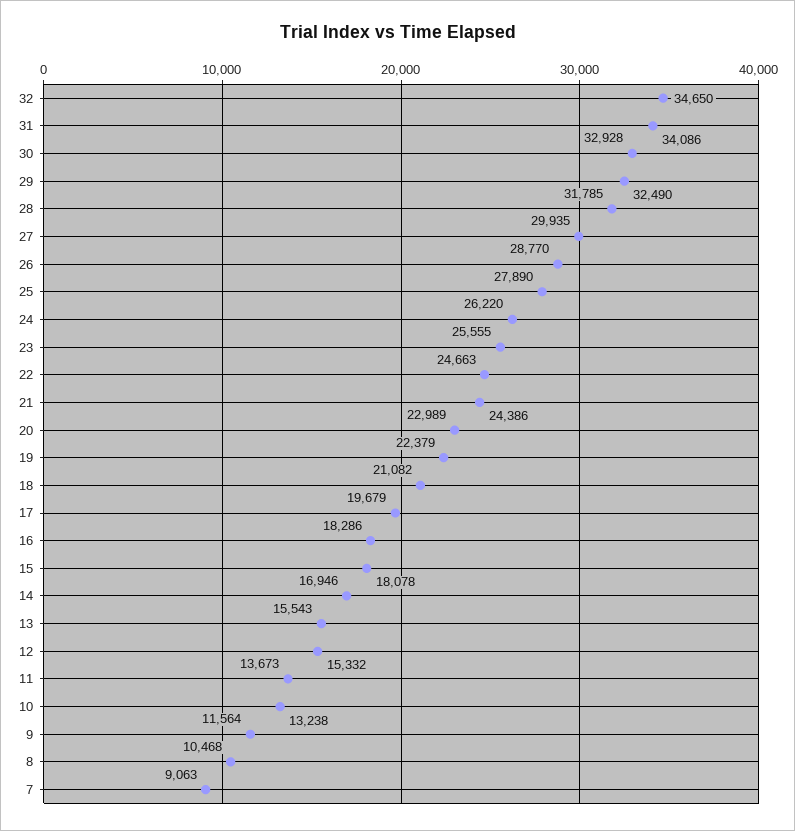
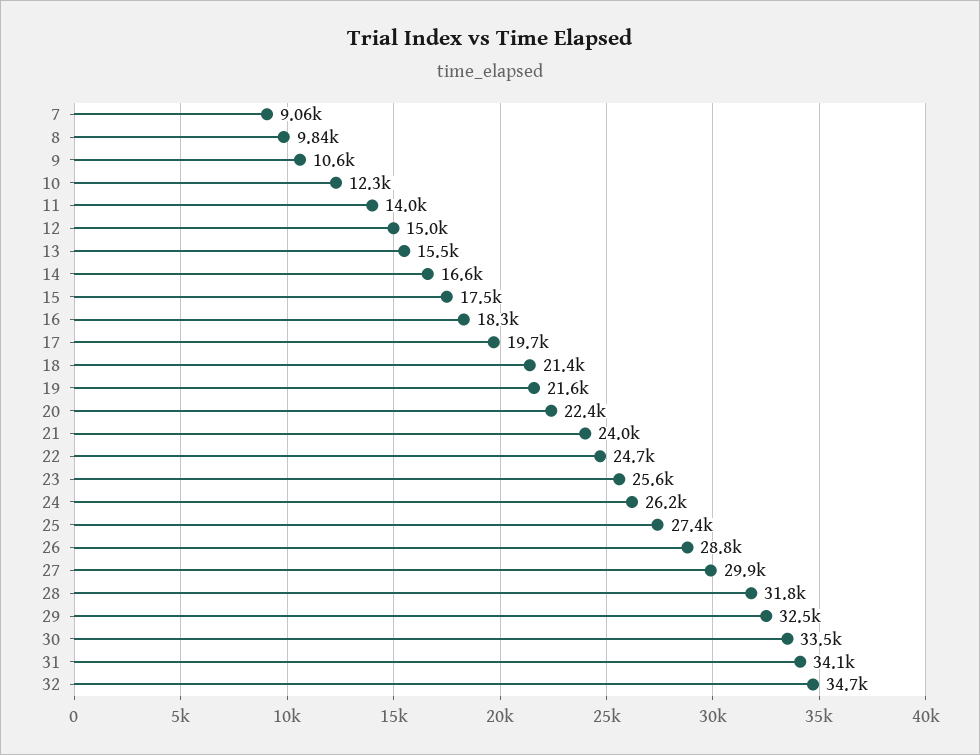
  {
    "32": 34650,
    "31": 34086,
-   "30": 32928,
+   "30": 33500,
    "29": 32490,
    "28": 31785,
    "27": 29935,
    "26": 28770,
-   "25": 27890,
+   "25": 27400,
    "24": 26220,
    "23": 25555,
    "22": 24663,
-   "21": 24386,
+   "21": 24000,
-   "20": 22989,
+   "20": 22400,
-   "19": 22379,
+   "19": 21600,
-   "18": 21082,
+   "18": 21400,
    "17": 19679,
    "16": 18286,
-   "15": 18078,
+   "15": 17500,
-   "14": 16946,
+   "14": 16600,
    "13": 15543,
-   "12": 15332,
+   "12": 15000,
-   "11": 13673,
+   "11": 14000,
-   "10": 13238,
+   "10": 12300,
-   "9": 11564,
+   "9": 10600,
-   "8": 10468,
+   "8": 9840,
    "7": 9063
  }

